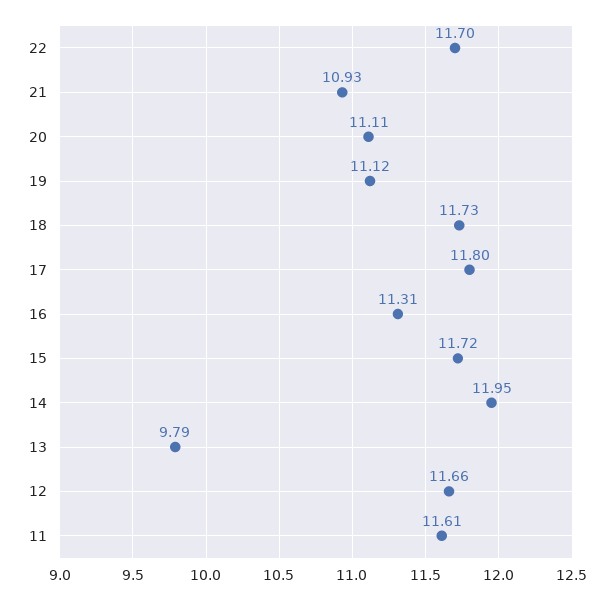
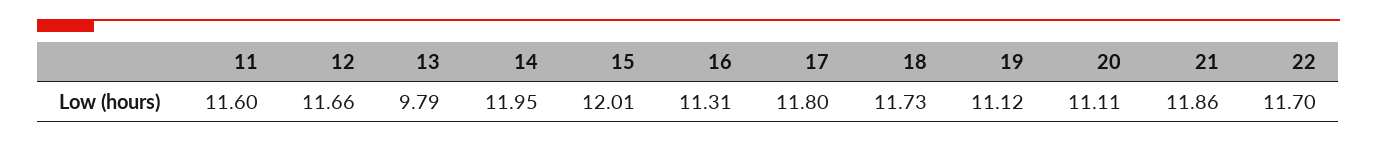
  {
    "22": 11.7,
-   "21": 10.93,
+   "21": 11.86,
    "20": 11.11,
    "19": 11.12,
    "18": 11.73,
    "17": 11.8,
    "16": 11.31,
-   "15": 11.72,
+   "15": 12.01,
    "14": 11.95,
    "13": 9.79,
    "12": 11.66,
-   "11": 11.61
+   "11": 11.6
  }

